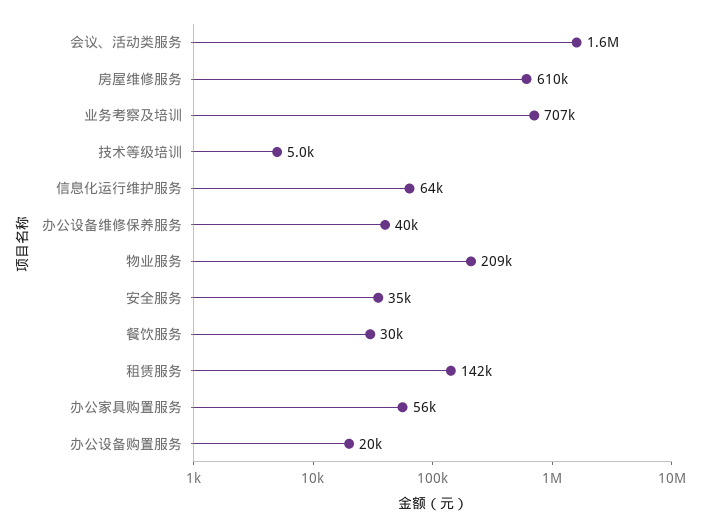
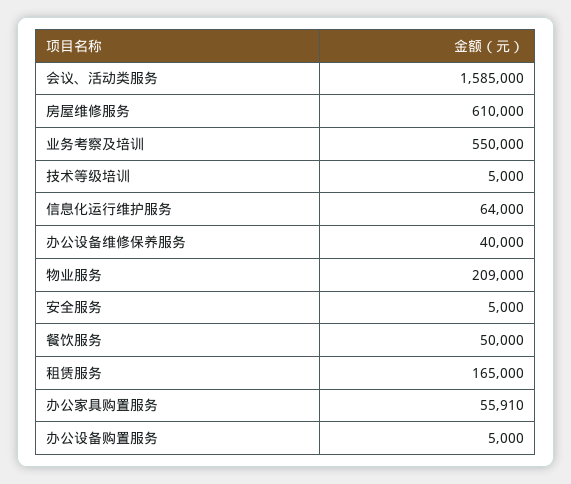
  {
    "会议、活动类服务": 1585000,
    "房屋维修服务": 610000,
-   "业务考察及培训": 707000,
+   "业务考察及培训": 550000,
    "技术等级培训": 5000,
    "信息化运行维护服务": 64000,
    "办公设备维修保养服务": 40000,
    "物业服务": 209000,
-   "安全服务": 35000,
+   "安全服务": 5000,
-   "餐饮服务": 30000,
+   "餐饮服务": 50000,
-   "租赁服务": 142000,
+   "租赁服务": 165000,
    "办公家具购置服务": 55910,
-   "办公设备购置服务": 20000
+   "办公设备购置服务": 5000
  }

